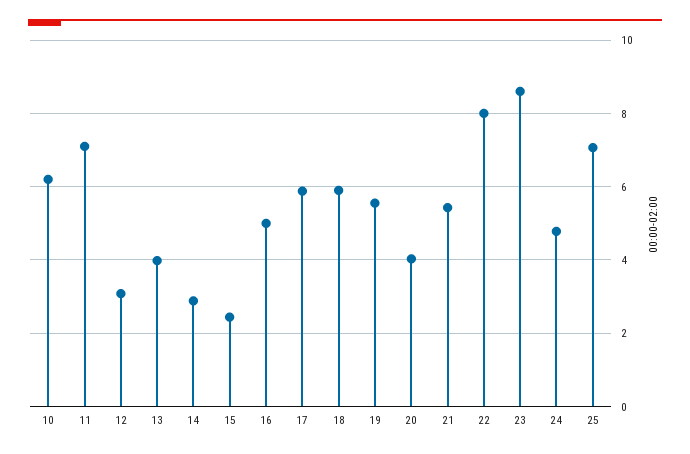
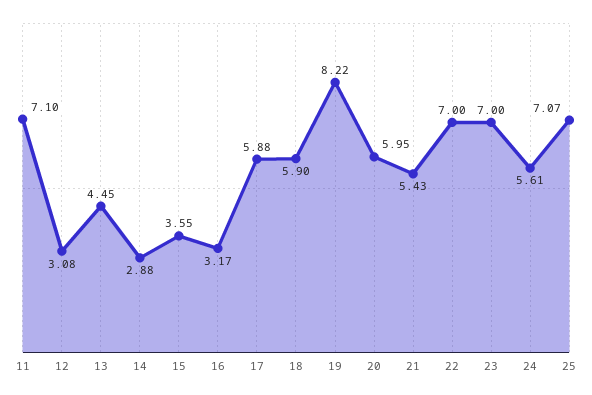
  {
-   "10": 6.2,
    "11": 7.1,
    "12": 3.08,
-   "13": 4,
+   "13": 4.45,
    "14": 2.88,
-   "15": 2.4,
+   "15": 3.55,
-   "16": 5,
+   "16": 3.17,
    "17": 5.88,
    "18": 5.9,
-   "19": 5.6,
+   "19": 8.22,
-   "20": 4,
+   "20": 5.95,
    "21": 5.43,
-   "22": 8,
+   "22": 7,
-   "23": 8.6,
+   "23": 7,
-   "24": 4.8,
+   "24": 5.61,
    "25": 7.07
  }

